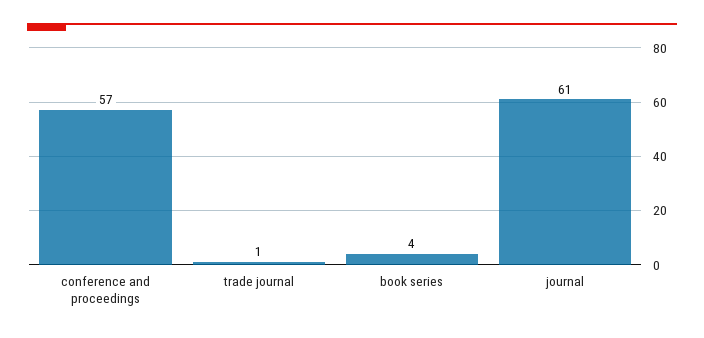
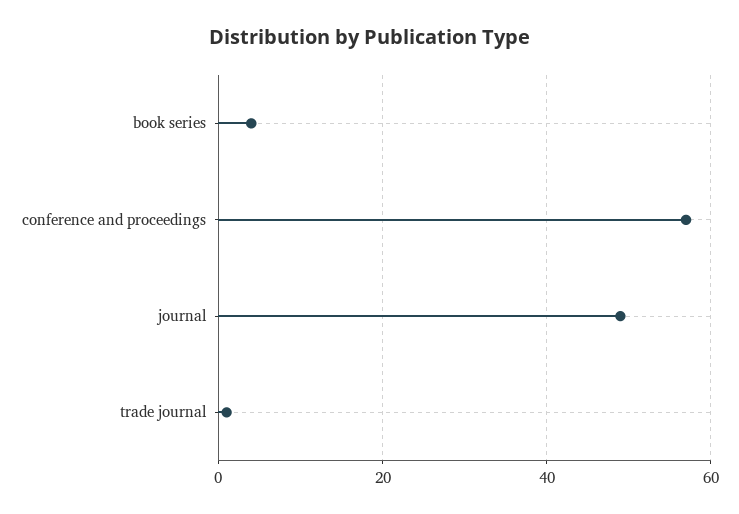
  {
    "conference and proceedings": 57,
    "trade journal": 1,
    "book series": 4,
-   "journal": 61
+   "journal": 50
  }

